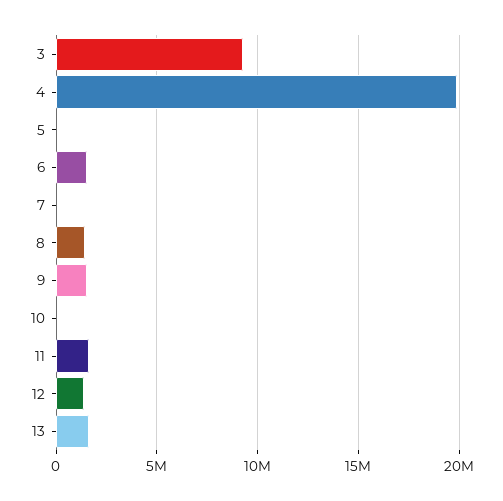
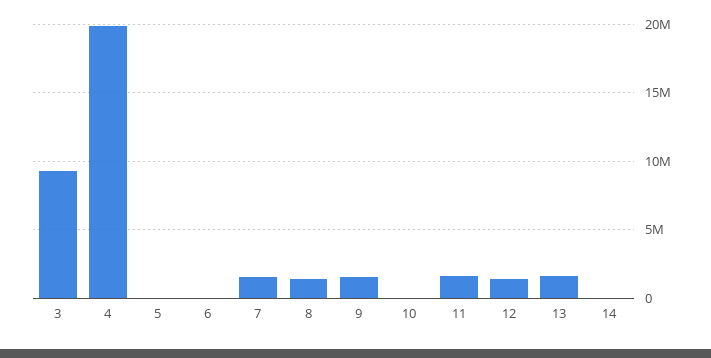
  {
    "3": 9500000,
    "4": 20000000,
    "5": 0,
-   "6": 1500000,
+   "6": 0,
-   "7": 0,
+   "7": 1500000,
    "8": 1500000,
    "9": 1500000,
    "10": 0,
    "11": 1500000,
    "12": 1500000,
-   "13": 1500000
+   "13": 1500000,
+   "14": 0
  }

